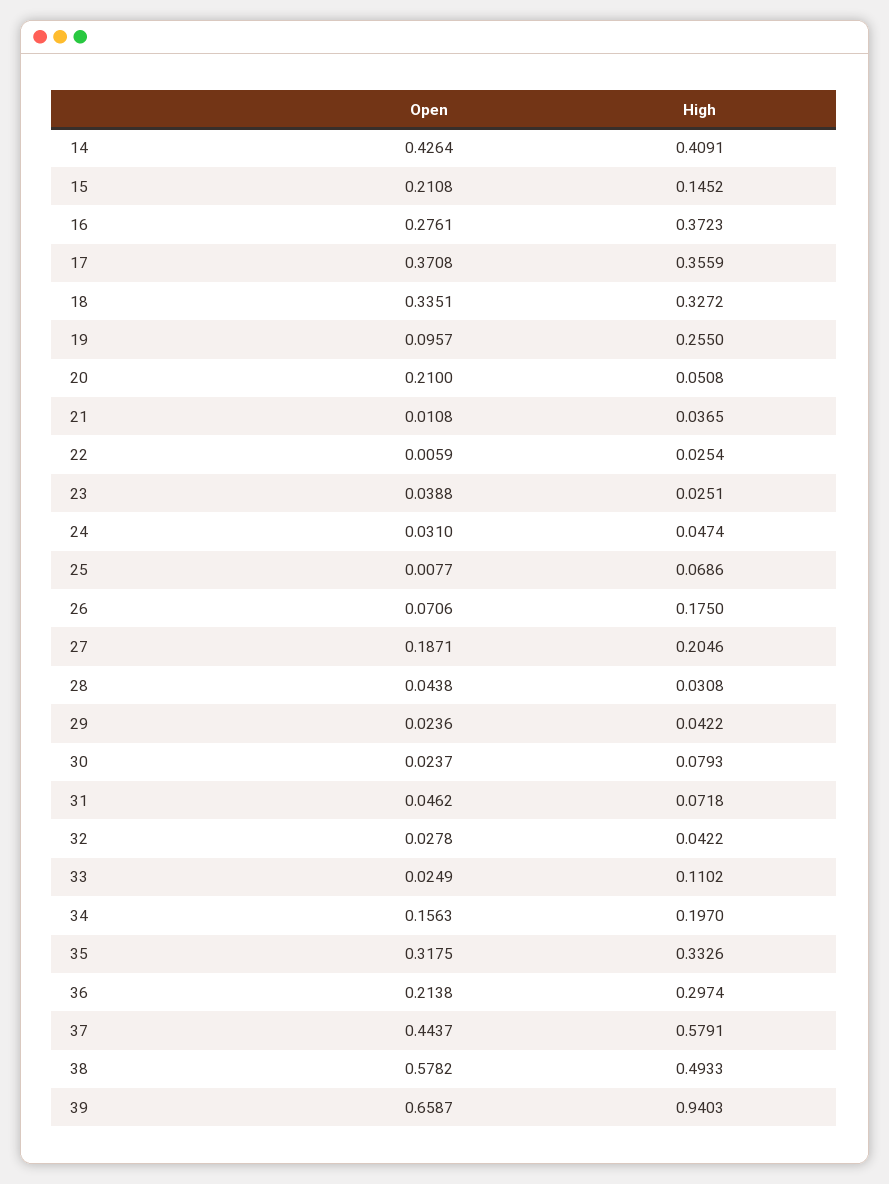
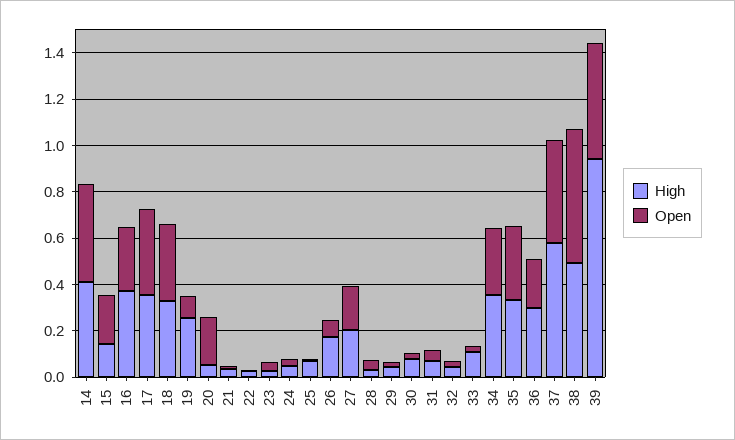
  {
    "Open": {
      "14": 0.4264,
      "15": 0.2108,
      "16": 0.2761,
      "17": 0.3708,
      "18": 0.3351,
      "19": 0.0957,
      "20": 0.21,
      "21": 0.0108,
      "22": 0.0059,
      "23": 0.0388,
      "24": 0.031,
      "25": 0.0077,
      "26": 0.0706,
      "27": 0.1871,
      "28": 0.0438,
      "29": 0.0236,
      "30": 0.0237,
      "31": 0.0462,
      "32": 0.0278,
      "33": 0.0249,
-     "34": 0.1563,
+     "34": 0.3,
      "35": 0.3175,
      "36": 0.2138,
      "37": 0.4437,
      "38": 0.5782,
-     "39": 0.6587
+     "39": 0.5
    },
    "High": {
      "14": 0.4091,
      "15": 0.1452,
      "16": 0.3723,
      "17": 0.3559,
      "18": 0.3272,
      "19": 0.255,
      "20": 0.0508,
      "21": 0.0365,
      "22": 0.0254,
      "23": 0.0251,
      "24": 0.0474,
      "25": 0.0686,
      "26": 0.175,
      "27": 0.2046,
      "28": 0.0308,
      "29": 0.0422,
      "30": 0.0793,
      "31": 0.0718,
      "32": 0.0422,
      "33": 0.1102,
-     "34": 0.197,
+     "34": 0.35,
      "35": 0.3326,
      "36": 0.2974,
      "37": 0.5791,
      "38": 0.4933,
      "39": 0.9403
    }
  }

